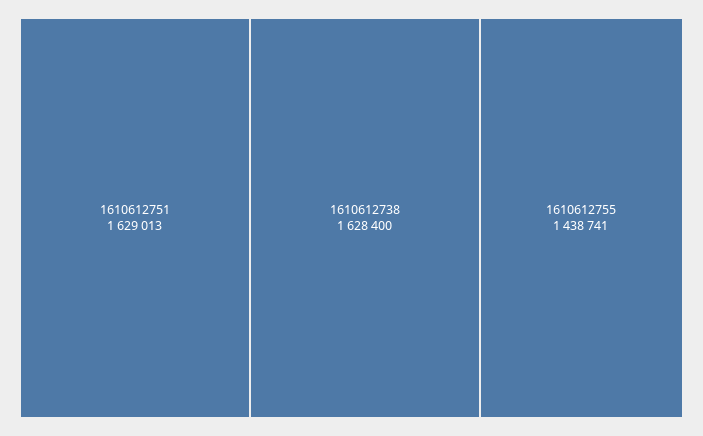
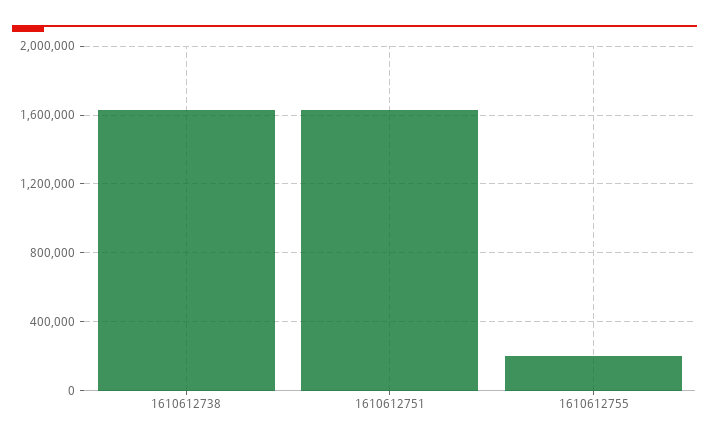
  {
    "1610612751": 1629013,
    "1610612738": 1628400,
-   "1610612755": 1438741
+   "1610612755": 200000
  }

